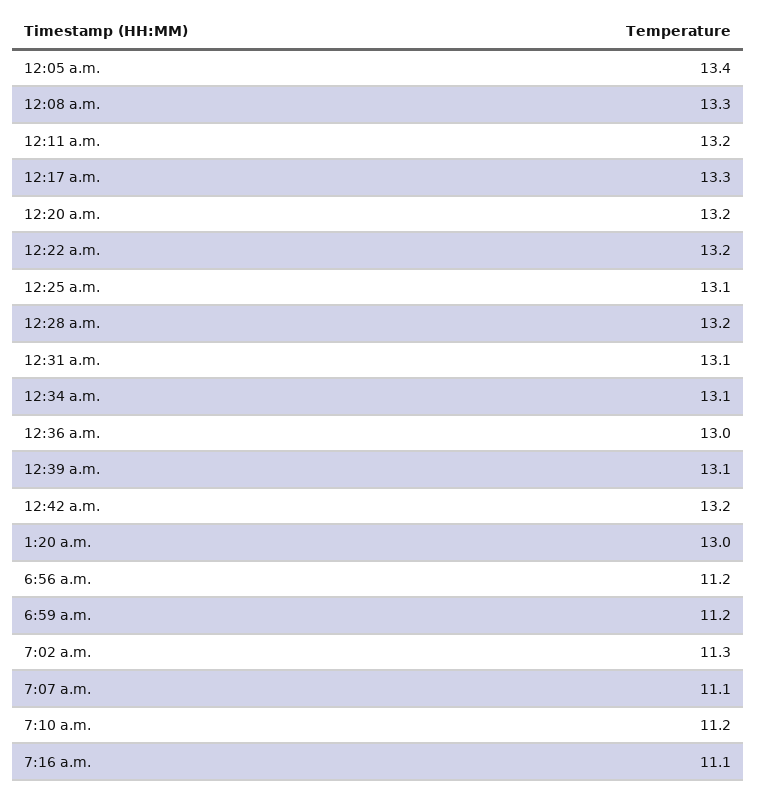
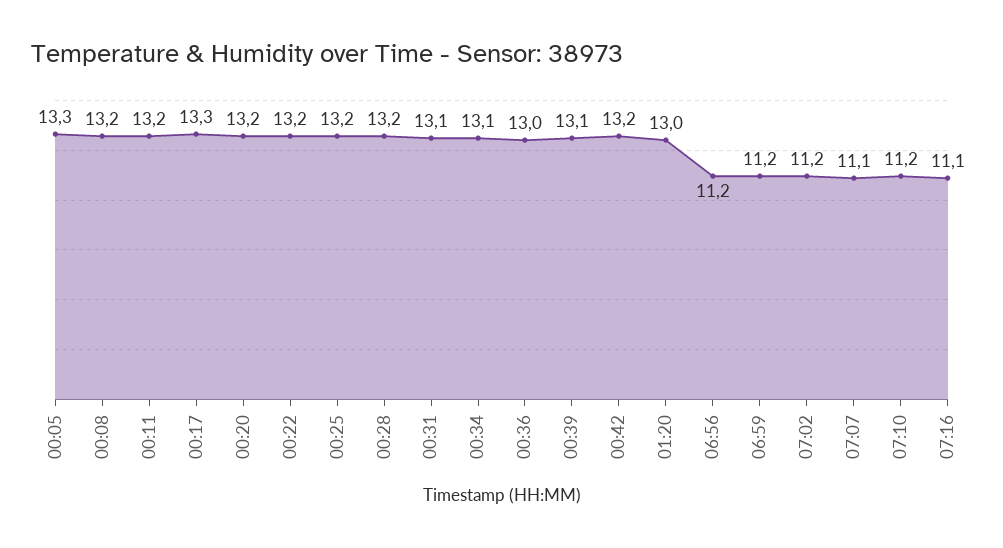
  {
-   "12:05 a.m.": 13.4,
+   "12:05 a.m.": 13.3,
-   "12:08 a.m.": 13.3,
+   "12:08 a.m.": 13.2,
    "12:11 a.m.": 13.2,
    "12:17 a.m.": 13.3,
    "12:20 a.m.": 13.2,
    "12:22 a.m.": 13.2,
-   "12:25 a.m.": 13.1,
+   "12:25 a.m.": 13.2,
    "12:28 a.m.": 13.2,
    "12:31 a.m.": 13.1,
    "12:34 a.m.": 13.1,
    "12:36 a.m.": 13,
    "12:39 a.m.": 13.1,
    "12:42 a.m.": 13.2,
    "1:20 a.m.": 13,
    "6:56 a.m.": 11.2,
    "6:59 a.m.": 11.2,
-   "7:02 a.m.": 11.3,
+   "7:02 a.m.": 11.2,
    "7:07 a.m.": 11.1,
    "7:10 a.m.": 11.2,
    "7:16 a.m.": 11.1
  }

